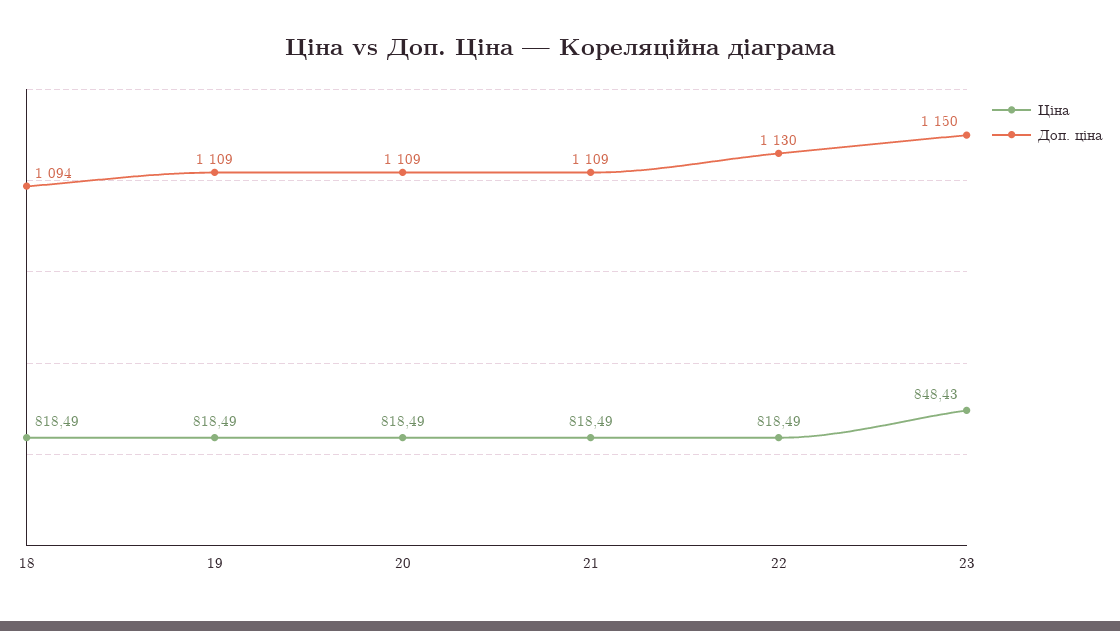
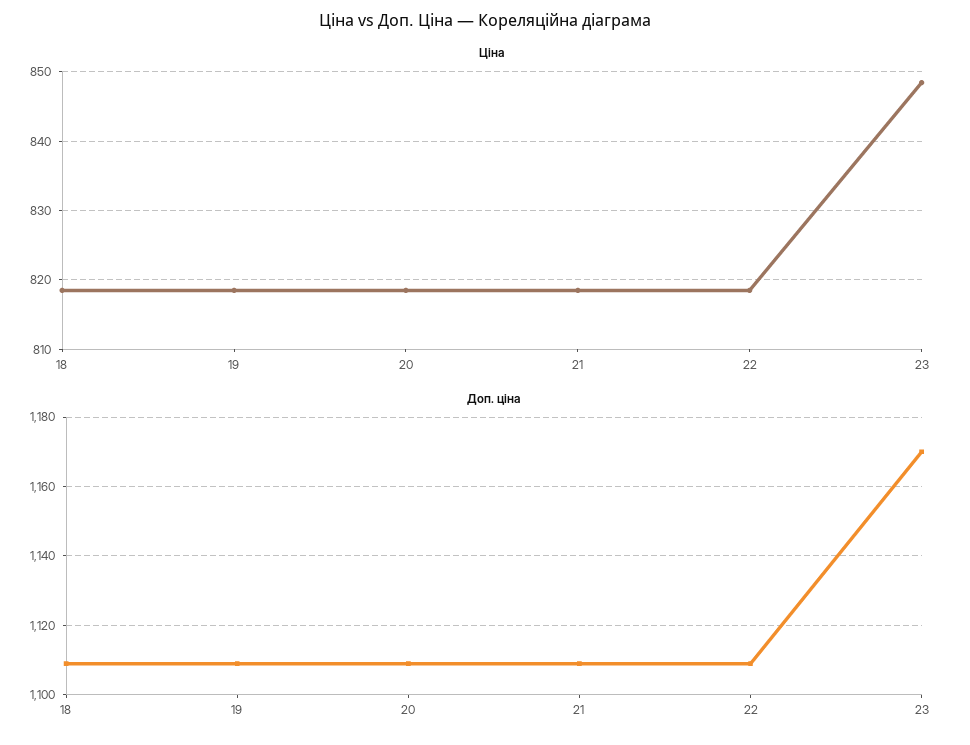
  {
    "Ціна": {
      "18": 818.49,
      "19": 818.49,
      "20": 818.49,
      "21": 818.49,
      "22": 818.49,
      "23": 848.43
    },
    "Доп. ціна": {
-     "18": 1094,
+     "18": 1110,
      "19": 1109,
      "20": 1109,
      "21": 1109,
-     "22": 1130,
+     "22": 1110,
-     "23": 1150
+     "23": 1170
    }
  }

